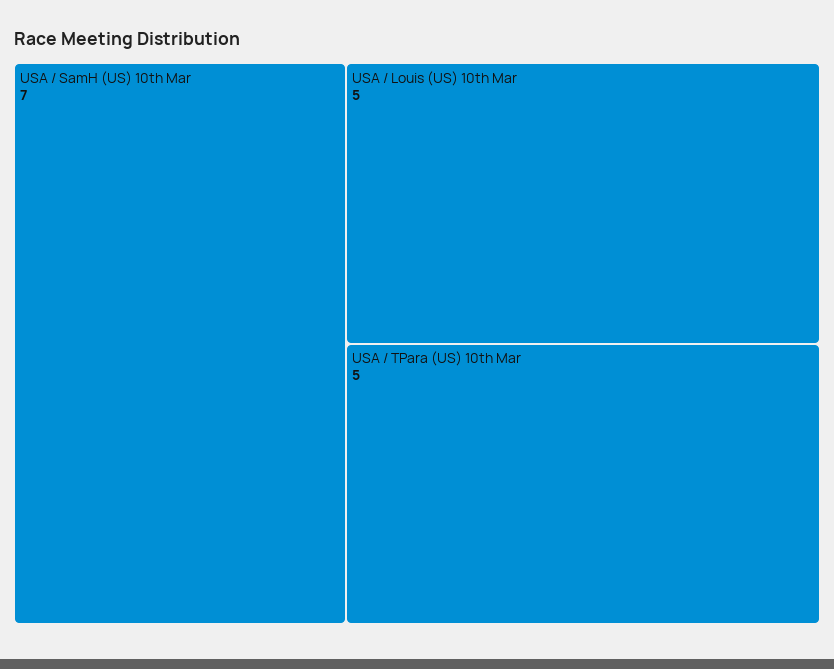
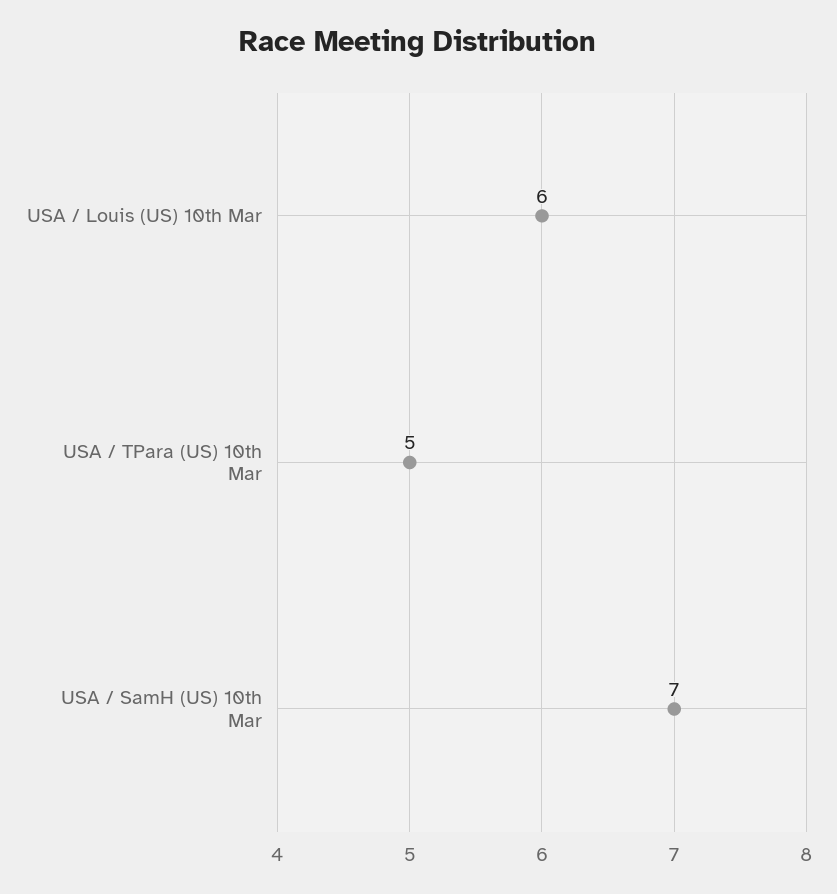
  {
    "USA / SamH (US) 10th Mar": 7,
-   "USA / Louis (US) 10th Mar": 5,
+   "USA / Louis (US) 10th Mar": 6,
    "USA / TPara (US) 10th Mar": 5
  }

